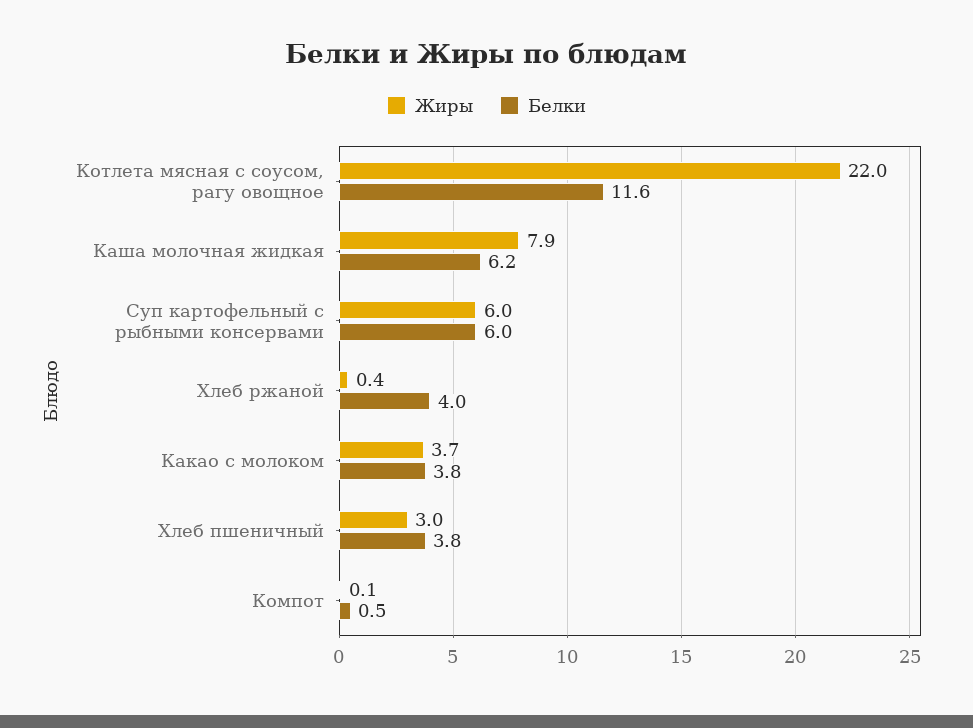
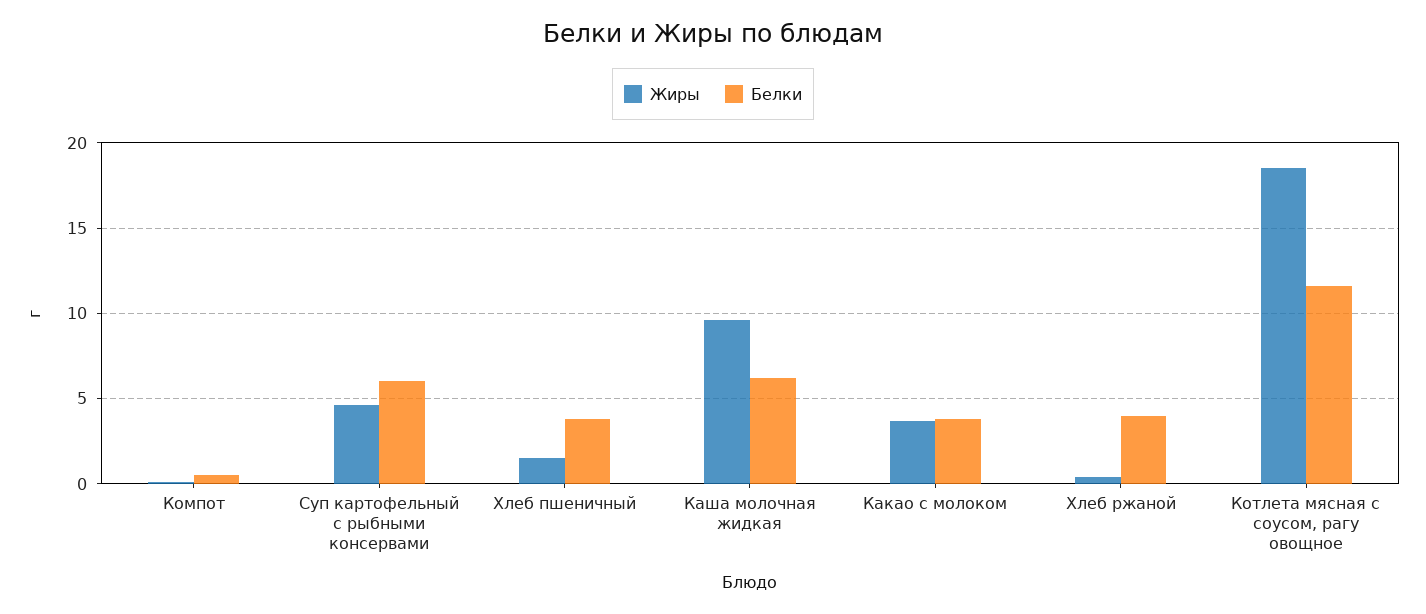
  {
    "Жиры": {
-     "Котлета мясная с соусом, рагу овощное": 22,
+     "Котлета мясная с соусом, рагу овощное": 18.5,
-     "Каша молочная жидкая": 7.9,
+     "Каша молочная жидкая": 9.5,
-     "Суп картофельный с рыбными консервами": 6,
+     "Суп картофельный с рыбными консервами": 4.5,
      "Хлеб ржаной": 0.4,
      "Какао с молоком": 3.7,
-     "Хлеб пшеничный": 3,
+     "Хлеб пшеничный": 1.5,
      "Компот": 0.1
    },
    "Белки": {
      "Котлета мясная с соусом, рагу овощное": 11.6,
      "Каша молочная жидкая": 6.2,
      "Суп картофельный с рыбными консервами": 6,
      "Хлеб ржаной": 4,
      "Какао с молоком": 3.8,
      "Хлеб пшеничный": 3.8,
      "Компот": 0.5
    }
  }

